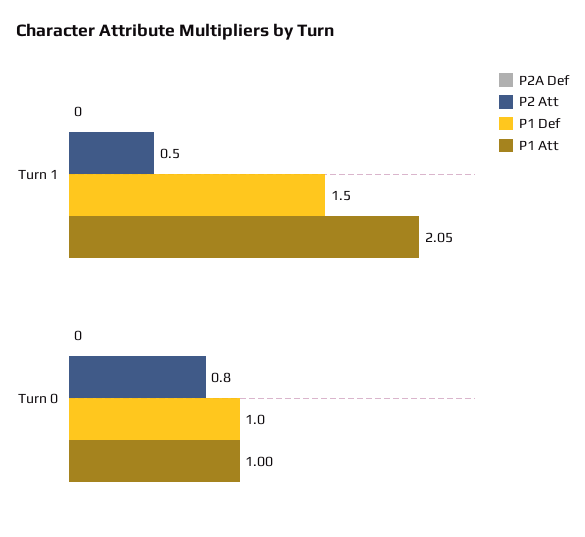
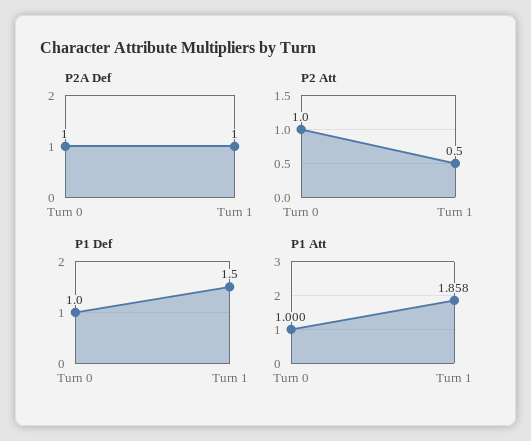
  {
    "P2A Def": {
-     "Turn 1": 0,
+     "Turn 1": 1,
-     "Turn 0": 0
+     "Turn 0": 1
    },
    "P2 Att": {
      "Turn 1": 0.5,
-     "Turn 0": 0.8
+     "Turn 0": 1
    },
    "P1 Def": {
      "Turn 1": 1.5,
      "Turn 0": 1
    },
    "P1 Att": {
-     "Turn 1": 2.05,
+     "Turn 1": 1.858,
      "Turn 0": 1
    }
  }

